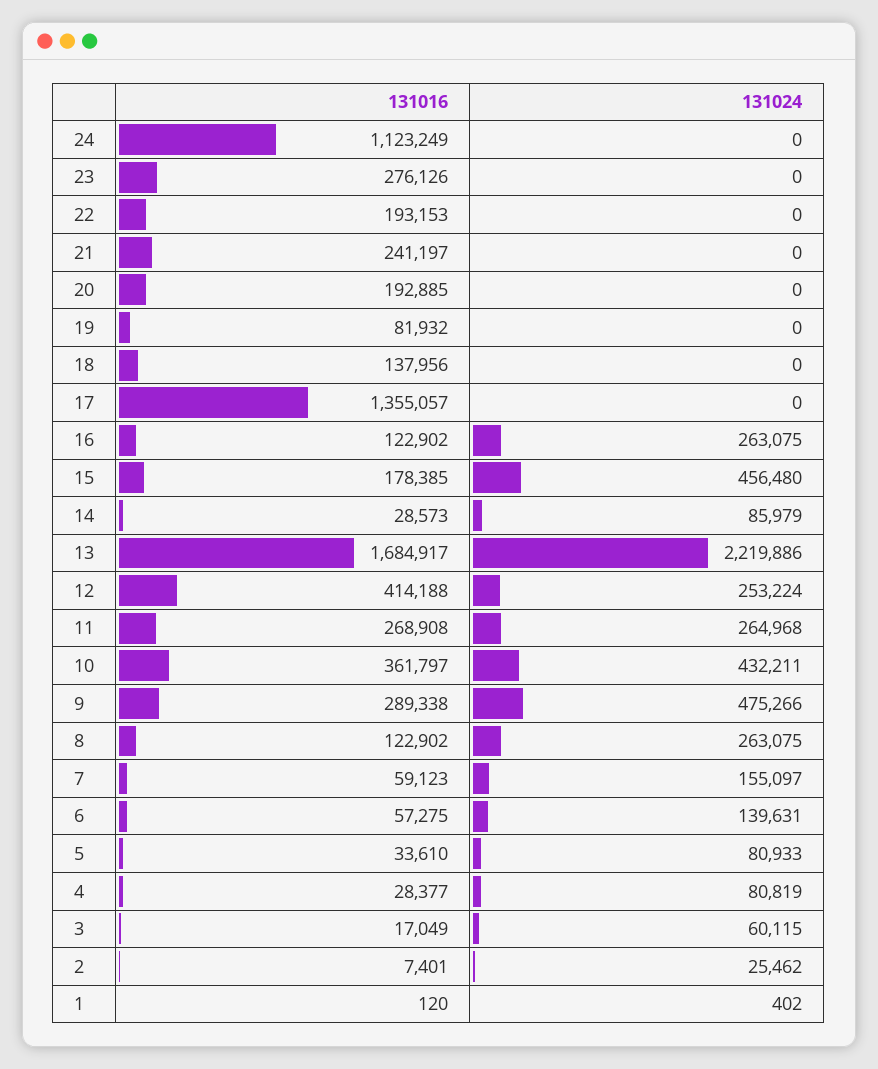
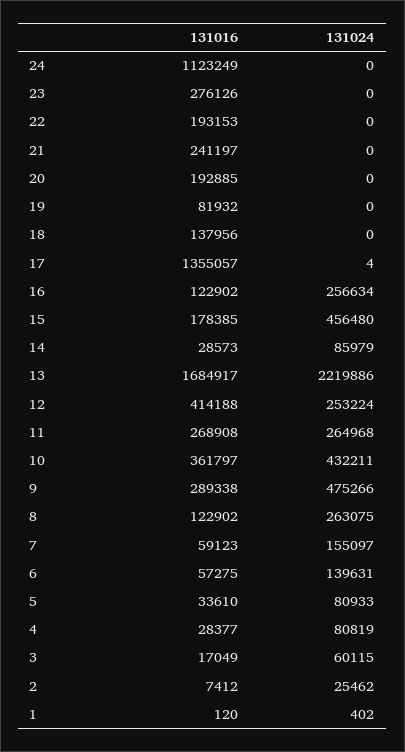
  {
    "131016": {
      "24": 1123249,
      "23": 276126,
      "22": 193153,
      "21": 241197,
      "20": 192885,
      "19": 81932,
      "18": 137956,
      "17": 1355057,
      "16": 122902,
      "15": 178385,
      "14": 28573,
      "13": 1684917,
      "12": 414188,
      "11": 268908,
      "10": 361797,
      "9": 289338,
      "8": 122902,
      "7": 59123,
      "6": 57275,
      "5": 33610,
      "4": 28377,
      "3": 17049,
-     "2": 7401,
+     "2": 7412,
      "1": 120
    },
    "131024": {
      "24": 0,
      "23": 0,
      "22": 0,
      "21": 0,
      "20": 0,
      "19": 0,
      "18": 0,
-     "17": 0,
+     "17": 4,
-     "16": 263075,
+     "16": 256634,
      "15": 456480,
      "14": 85979,
      "13": 2219886,
      "12": 253224,
      "11": 264968,
      "10": 432211,
      "9": 475266,
      "8": 263075,
      "7": 155097,
      "6": 139631,
      "5": 80933,
      "4": 80819,
      "3": 60115,
      "2": 25462,
      "1": 402
    }
  }

